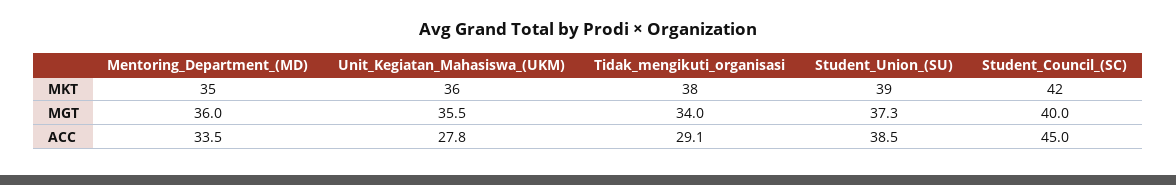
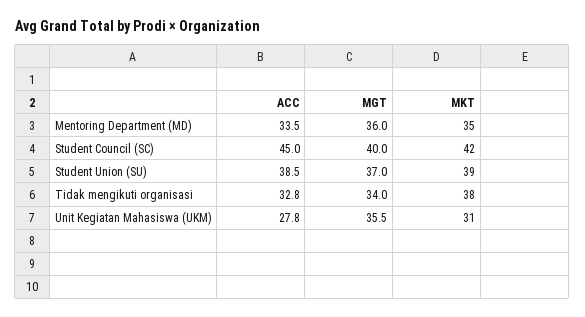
  {
    "Mentoring_Department_(MD)": {
      "MKT": 35,
      "MGT": 36,
      "ACC": 33.5
    },
    "Unit_Kegiatan_Mahasiswa_(UKM)": {
-     "MKT": 36,
+     "MKT": 31,
      "MGT": 35.5,
      "ACC": 27.8
    },
    "Tidak_mengikuti_organisasi": {
      "MKT": 38,
      "MGT": 34,
-     "ACC": 29.1
+     "ACC": 32.8
    },
    "Student_Union_(SU)": {
      "MKT": 39,
-     "MGT": 37.3,
+     "MGT": 37,
      "ACC": 38.5
    },
    "Student_Council_(SC)": {
      "MKT": 42,
      "MGT": 40,
      "ACC": 45
    }
  }

